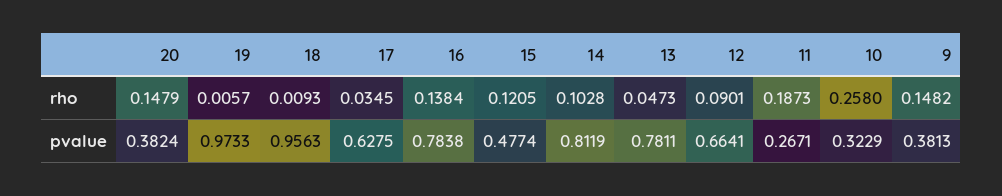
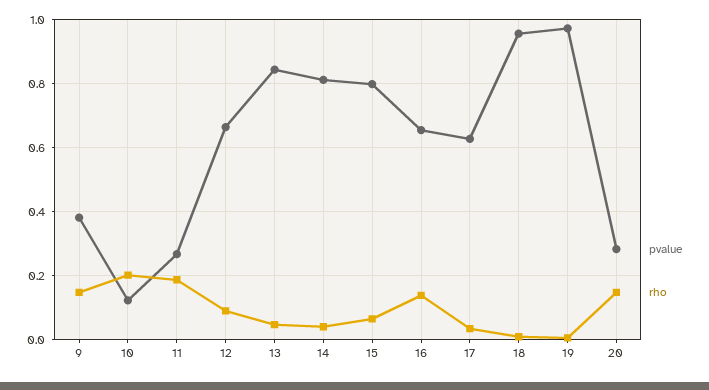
  {
    "rho": {
      "20": 0.1479,
      "19": 0.0057,
      "18": 0.0093,
      "17": 0.0345,
      "16": 0.1384,
-     "15": 0.1205,
+     "15": 0.06,
-     "14": 0.1028,
+     "14": 0.04,
      "13": 0.0473,
      "12": 0.0901,
      "11": 0.1873,
-     "10": 0.258,
+     "10": 0.2,
      "9": 0.1482
    },
    "pvalue": {
-     "20": 0.3824,
+     "20": 0.28,
      "19": 0.9733,
      "18": 0.9563,
      "17": 0.6275,
-     "16": 0.7838,
+     "16": 0.66,
-     "15": 0.4774,
+     "15": 0.8,
      "14": 0.8119,
-     "13": 0.7811,
+     "13": 0.84,
      "12": 0.6641,
      "11": 0.2671,
-     "10": 0.3229,
+     "10": 0.12,
      "9": 0.3813
    }
  }

